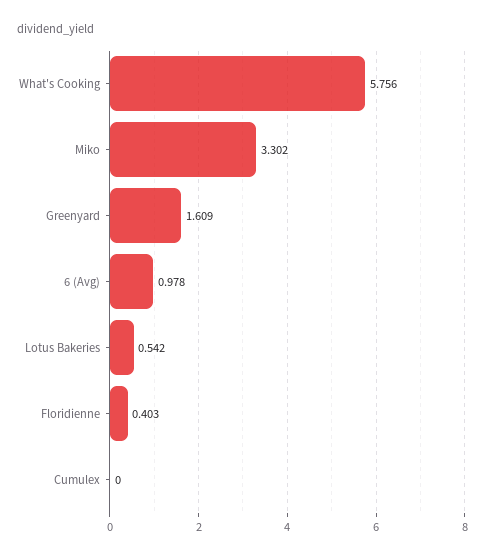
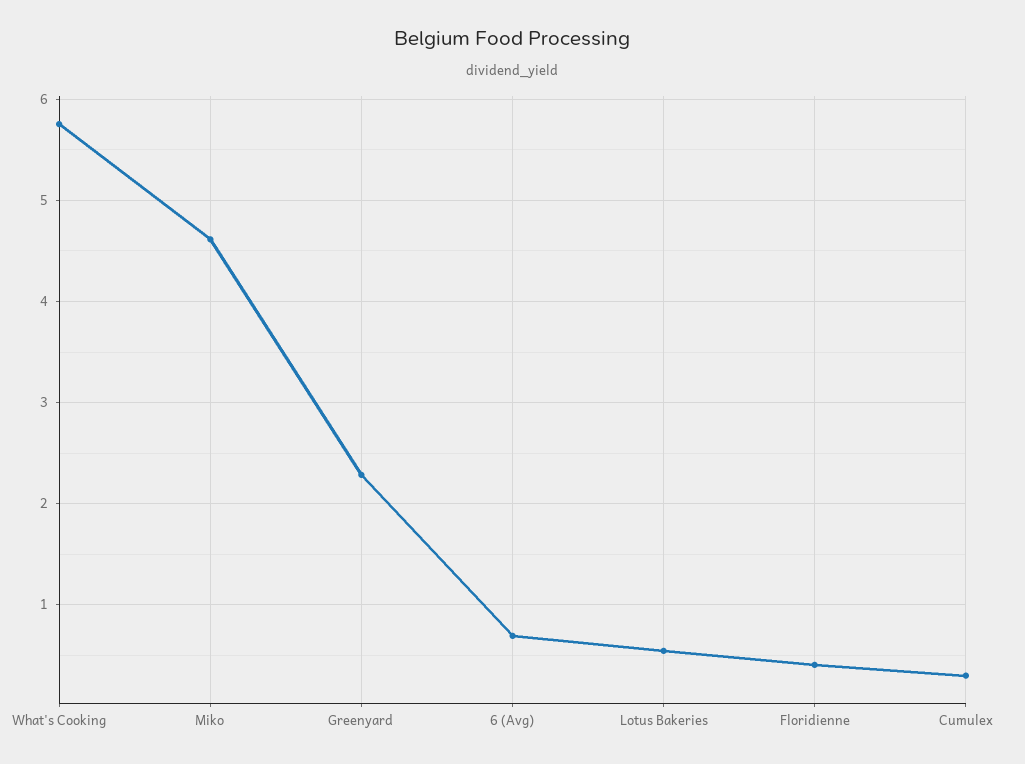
  {
    "What's Cooking": 5.756,
-   "Miko": 3.302,
+   "Miko": 4.6,
-   "Greenyard": 1.609,
+   "Greenyard": 2.3,
-   "6 (Avg)": 0.978,
+   "6 (Avg)": 0.7,
    "Lotus Bakeries": 0.542,
    "Floridienne": 0.403,
-   "Cumulex": 0
+   "Cumulex": 0.3
  }

